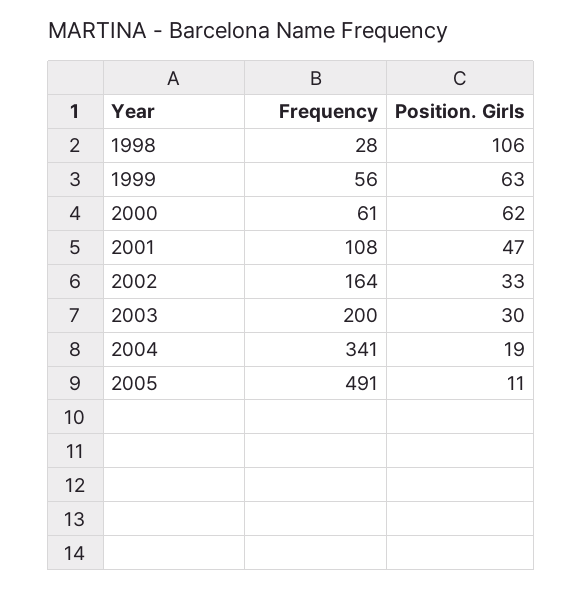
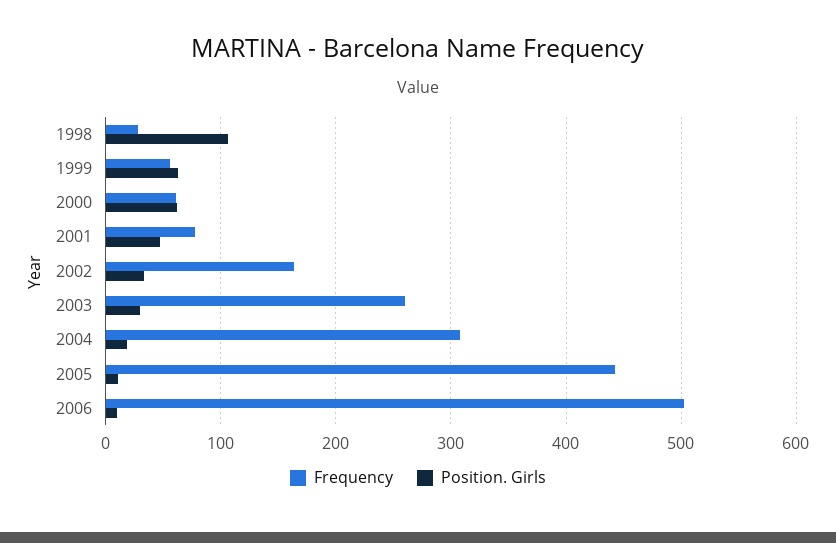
  {
    "Frequency": {
      "1998": 28,
      "1999": 56,
      "2000": 61,
-     "2001": 108,
+     "2001": 80,
      "2002": 164,
-     "2003": 200,
+     "2003": 260,
-     "2004": 341,
+     "2004": 310,
-     "2005": 491
+     "2005": 440,
+     "2006": 500
    },
    "Position. Girls": {
      "1998": 106,
      "1999": 63,
      "2000": 62,
      "2001": 47,
      "2002": 33,
      "2003": 30,
      "2004": 19,
-     "2005": 11
+     "2005": 11,
+     "2006": 10
    }
  }

